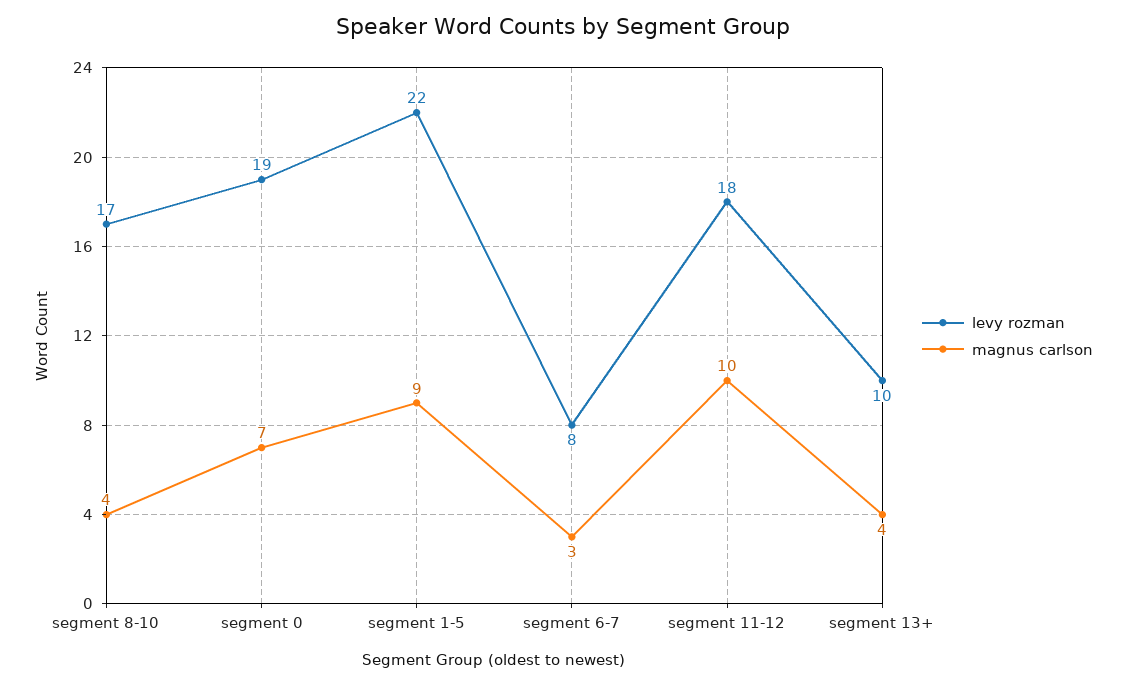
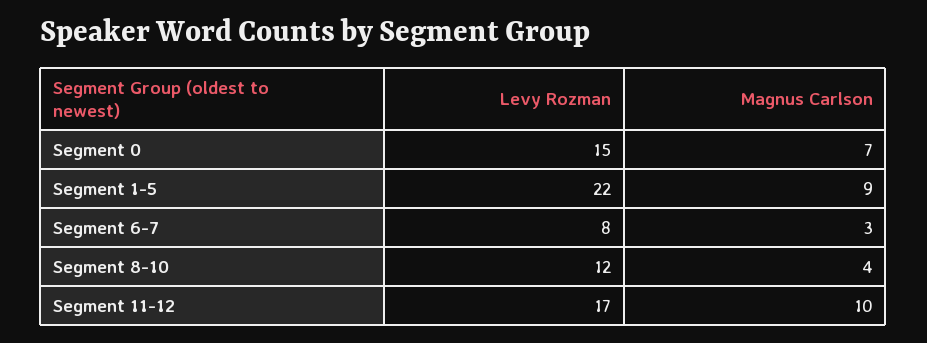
  {
    "levy rozman": {
-     "segment 8-10": 17,
+     "segment 8-10": 12,
-     "segment 0": 19,
+     "segment 0": 15,
      "segment 1-5": 22,
      "segment 6-7": 8,
-     "segment 11-12": 18,
+     "segment 11-12": 17
-     "segment 13+": 10
    },
    "magnus carlson": {
      "segment 8-10": 4,
      "segment 0": 7,
      "segment 1-5": 9,
      "segment 6-7": 3,
-     "segment 11-12": 10,
+     "segment 11-12": 10
-     "segment 13+": 4
    }
  }

